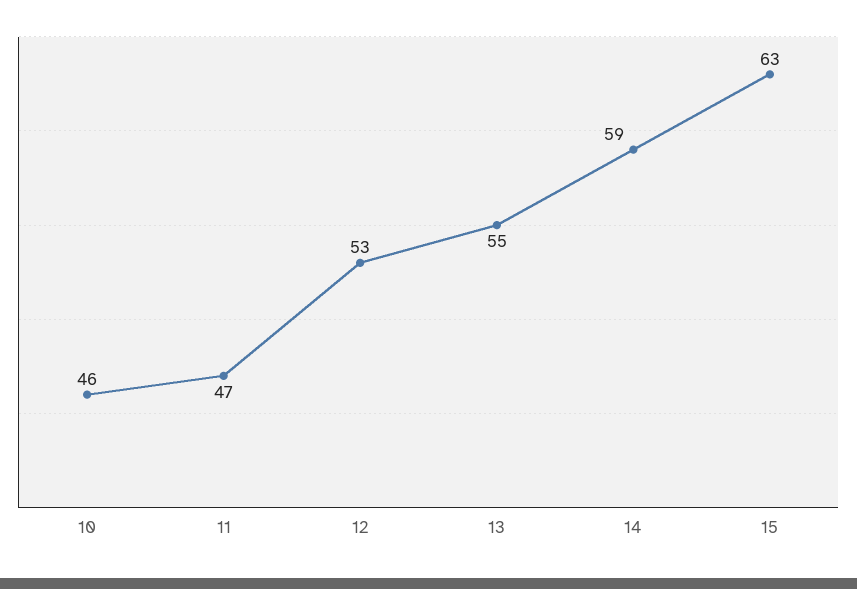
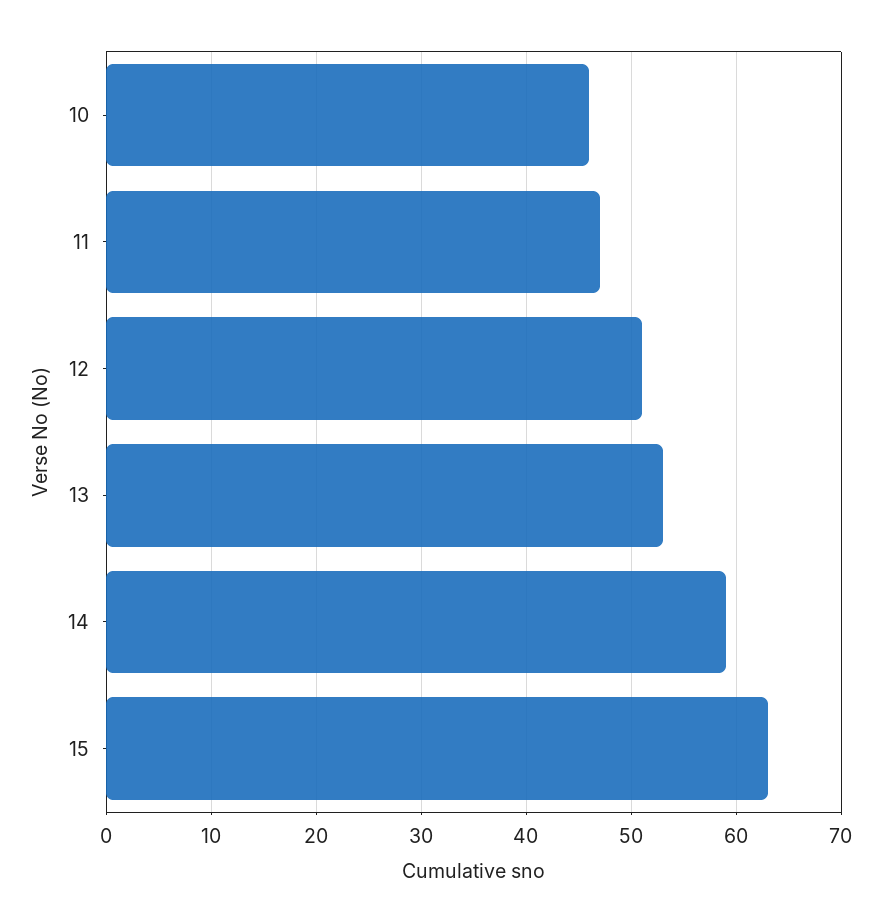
  {
    "10": 46,
    "11": 47,
-   "12": 53,
+   "12": 51,
-   "13": 55,
+   "13": 53,
    "14": 59,
    "15": 63
  }

